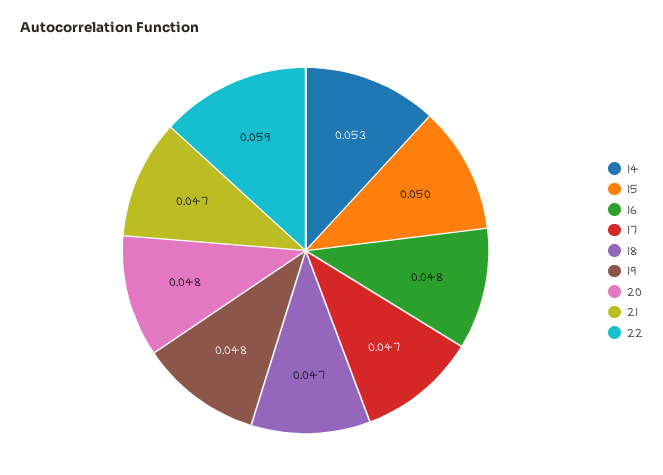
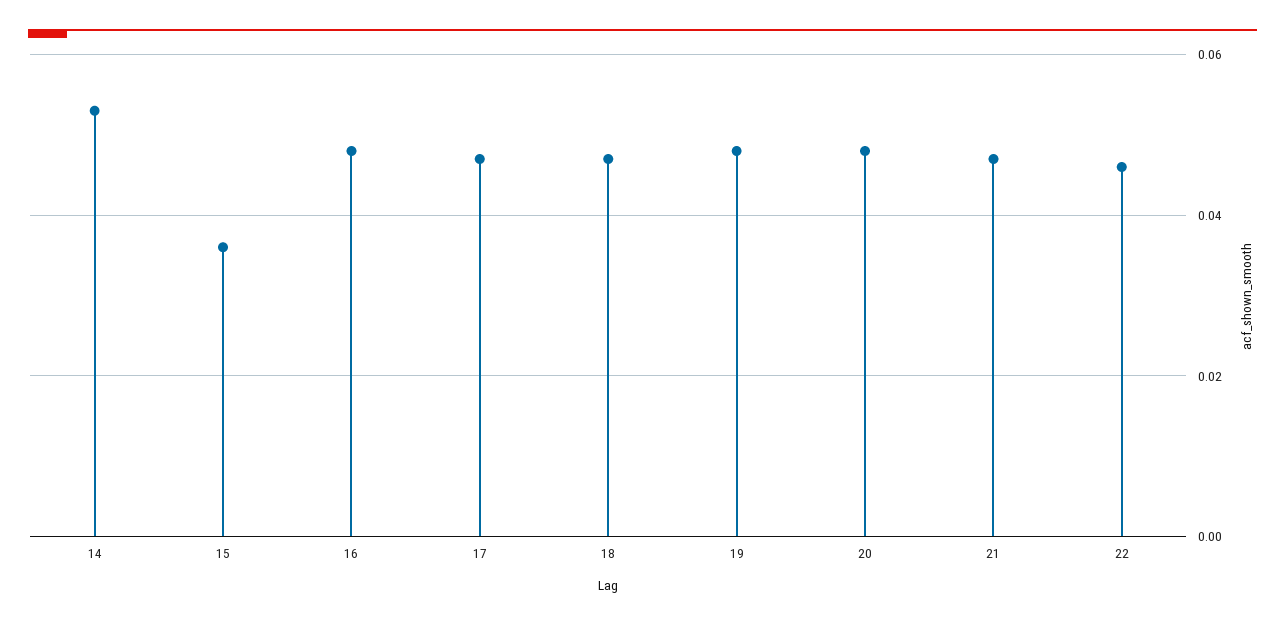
  {
    "14": 0.053,
-   "15": 0.05,
+   "15": 0.035,
    "16": 0.048,
    "17": 0.047,
    "18": 0.047,
    "19": 0.048,
    "20": 0.048,
    "21": 0.047,
-   "22": 0.059
+   "22": 0.045
  }

